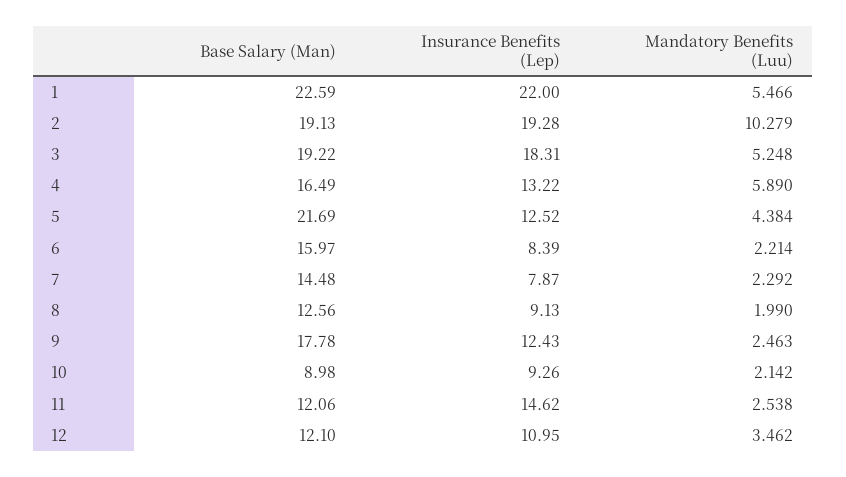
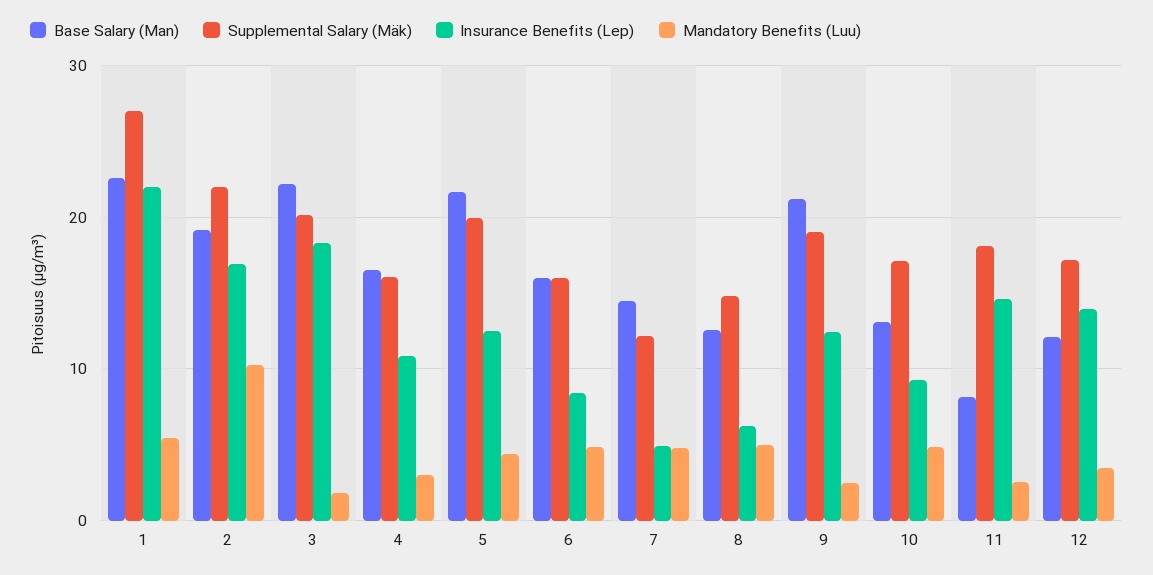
  {
    "Base Salary (Man)": {
      "1": 22.59,
      "2": 19.13,
-     "3": 19.22,
+     "3": 22,
      "4": 16.49,
      "5": 21.69,
      "6": 15.97,
      "7": 14.48,
      "8": 12.56,
-     "9": 17.78,
+     "9": 21,
-     "10": 8.98,
+     "10": 13,
-     "11": 12.06,
+     "11": 8,
      "12": 12.1
    },
    "Insurance Benefits (Lep)": {
      "1": 22,
-     "2": 19.28,
+     "2": 17,
      "3": 18.31,
-     "4": 13.22,
+     "4": 11,
      "5": 12.52,
      "6": 8.39,
-     "7": 7.87,
+     "7": 5,
-     "8": 9.13,
+     "8": 6,
      "9": 12.43,
      "10": 9.26,
      "11": 14.62,
-     "12": 10.95
+     "12": 14
    },
    "Mandatory Benefits (Luu)": {
      "1": 5.466,
      "2": 10.279,
-     "3": 5.248,
+     "3": 2,
-     "4": 5.89,
+     "4": 3,
      "5": 4.384,
-     "6": 2.214,
+     "6": 5,
-     "7": 2.292,
+     "7": 5,
-     "8": 1.99,
+     "8": 5,
      "9": 2.463,
-     "10": 2.142,
+     "10": 5,
      "11": 2.538,
      "12": 3.462
-   }
+   },
+   "Supplemental Salary (Mäk)": {
+     "1": 27,
+     "2": 22,
+     "3": 20,
+     "4": 16,
+     "5": 20,
+     "6": 16,
+     "7": 12,
+     "8": 15,
+     "9": 19,
+     "10": 17,
+     "11": 18,
+     "12": 17
+   }
  }

